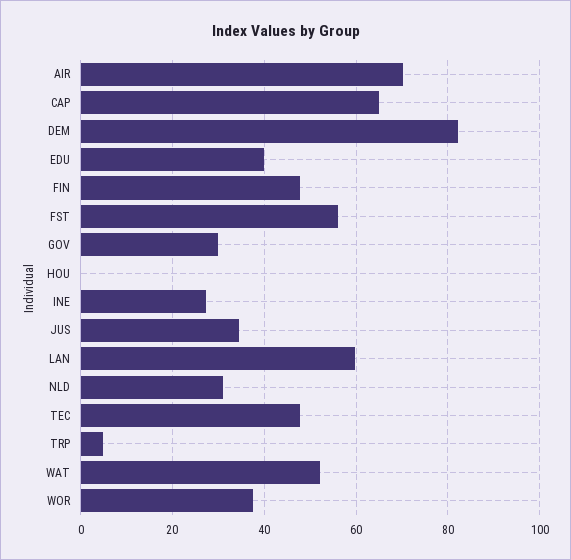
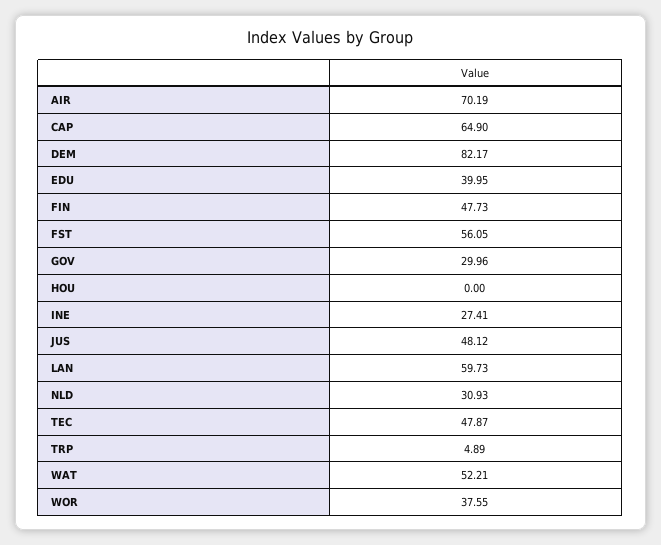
  {
    "AIR": 70.19,
    "CAP": 64.9,
    "DEM": 82.17,
    "EDU": 39.95,
    "FIN": 47.73,
    "FST": 56.05,
    "GOV": 29.96,
    "HOU": 0,
    "INE": 27.41,
-   "JUS": 34,
+   "JUS": 48.12,
    "LAN": 59.73,
    "NLD": 30.93,
    "TEC": 47.87,
    "TRP": 4.89,
    "WAT": 52.21,
    "WOR": 37.55
  }

